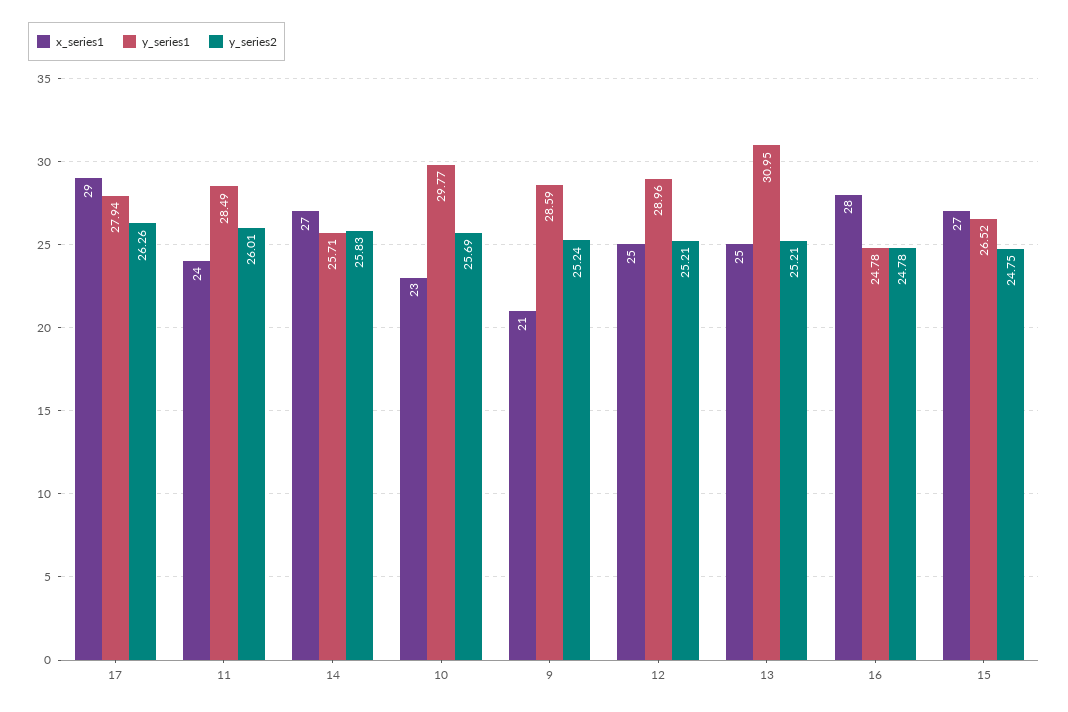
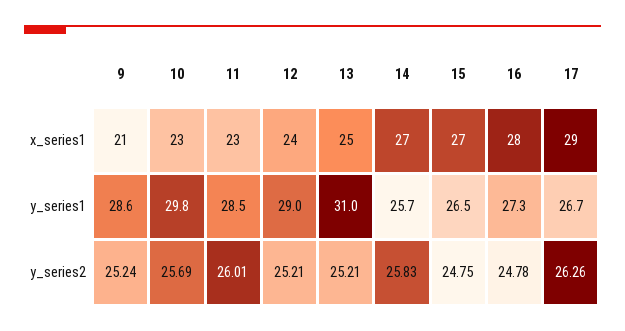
  {
    "x_series1": {
      "17": 29,
-     "11": 24,
+     "11": 23,
      "14": 27,
      "10": 23,
      "9": 21,
-     "12": 25,
+     "12": 24,
      "13": 25,
      "16": 28,
      "15": 27
    },
    "y_series1": {
-     "17": 27.94,
+     "17": 26.7,
      "11": 28.49,
      "14": 25.71,
      "10": 29.77,
      "9": 28.59,
      "12": 28.96,
      "13": 30.95,
-     "16": 24.78,
+     "16": 27.3,
      "15": 26.52
    },
    "y_series2": {
      "17": 26.26,
      "11": 26.01,
      "14": 25.83,
      "10": 25.69,
      "9": 25.24,
      "12": 25.21,
      "13": 25.21,
      "16": 24.78,
      "15": 24.75
    }
  }

